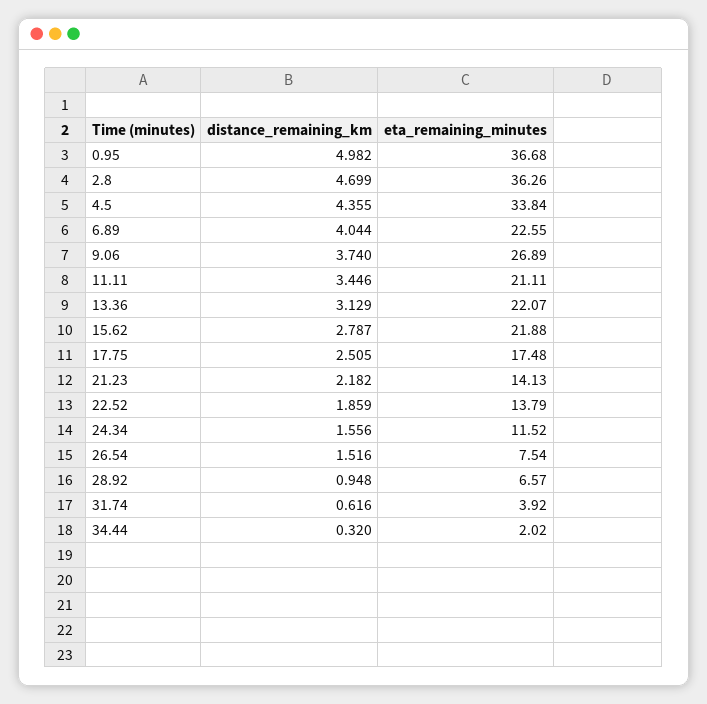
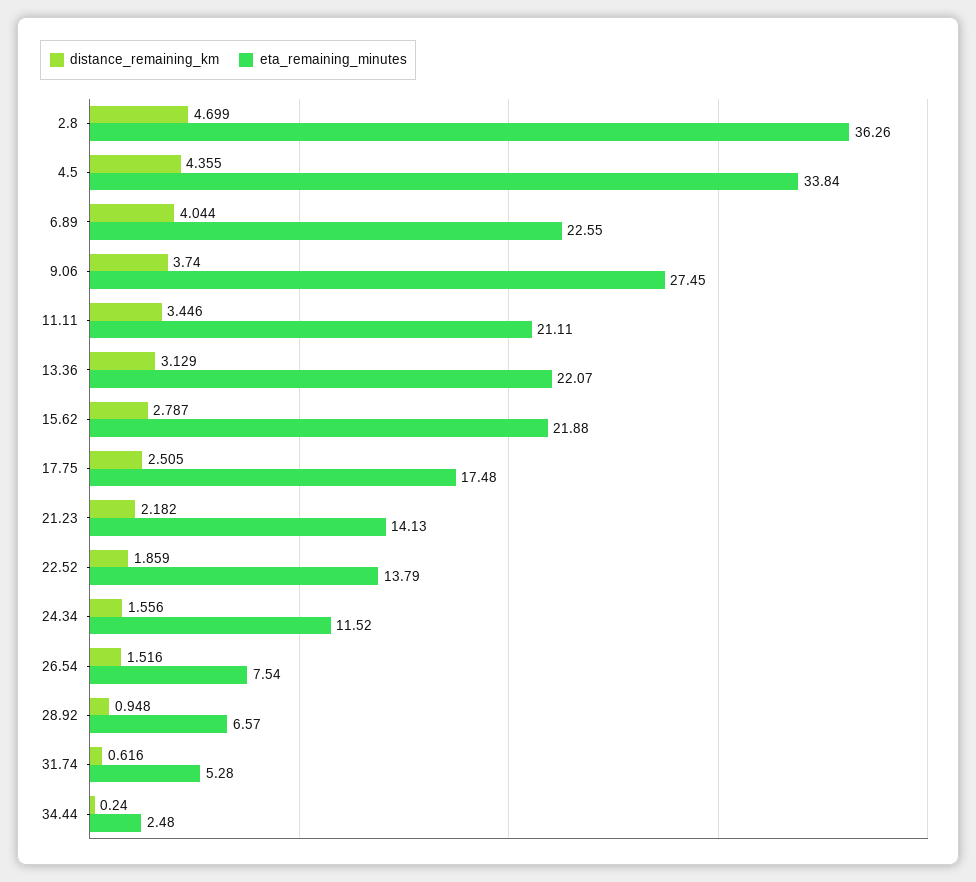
  {
    "distance_remaining_km": {
-     "0.95": 4.982,
      "2.8": 4.699,
      "4.5": 4.355,
      "6.89": 4.044,
      "9.06": 3.74,
      "11.11": 3.446,
      "13.36": 3.129,
      "15.62": 2.787,
      "17.75": 2.505,
      "21.23": 2.182,
      "22.52": 1.859,
      "24.34": 1.556,
      "26.54": 1.516,
      "28.92": 0.948,
      "31.74": 0.616,
-     "34.44": 0.32
+     "34.44": 0.24
    },
    "eta_remaining_minutes": {
-     "0.95": 36.68,
      "2.8": 36.26,
      "4.5": 33.84,
      "6.89": 22.55,
-     "9.06": 26.89,
+     "9.06": 27.45,
      "11.11": 21.11,
      "13.36": 22.07,
      "15.62": 21.88,
      "17.75": 17.48,
      "21.23": 14.13,
      "22.52": 13.79,
      "24.34": 11.52,
      "26.54": 7.54,
      "28.92": 6.57,
-     "31.74": 3.92,
+     "31.74": 5.28,
-     "34.44": 2.02
+     "34.44": 2.48
    }
  }

